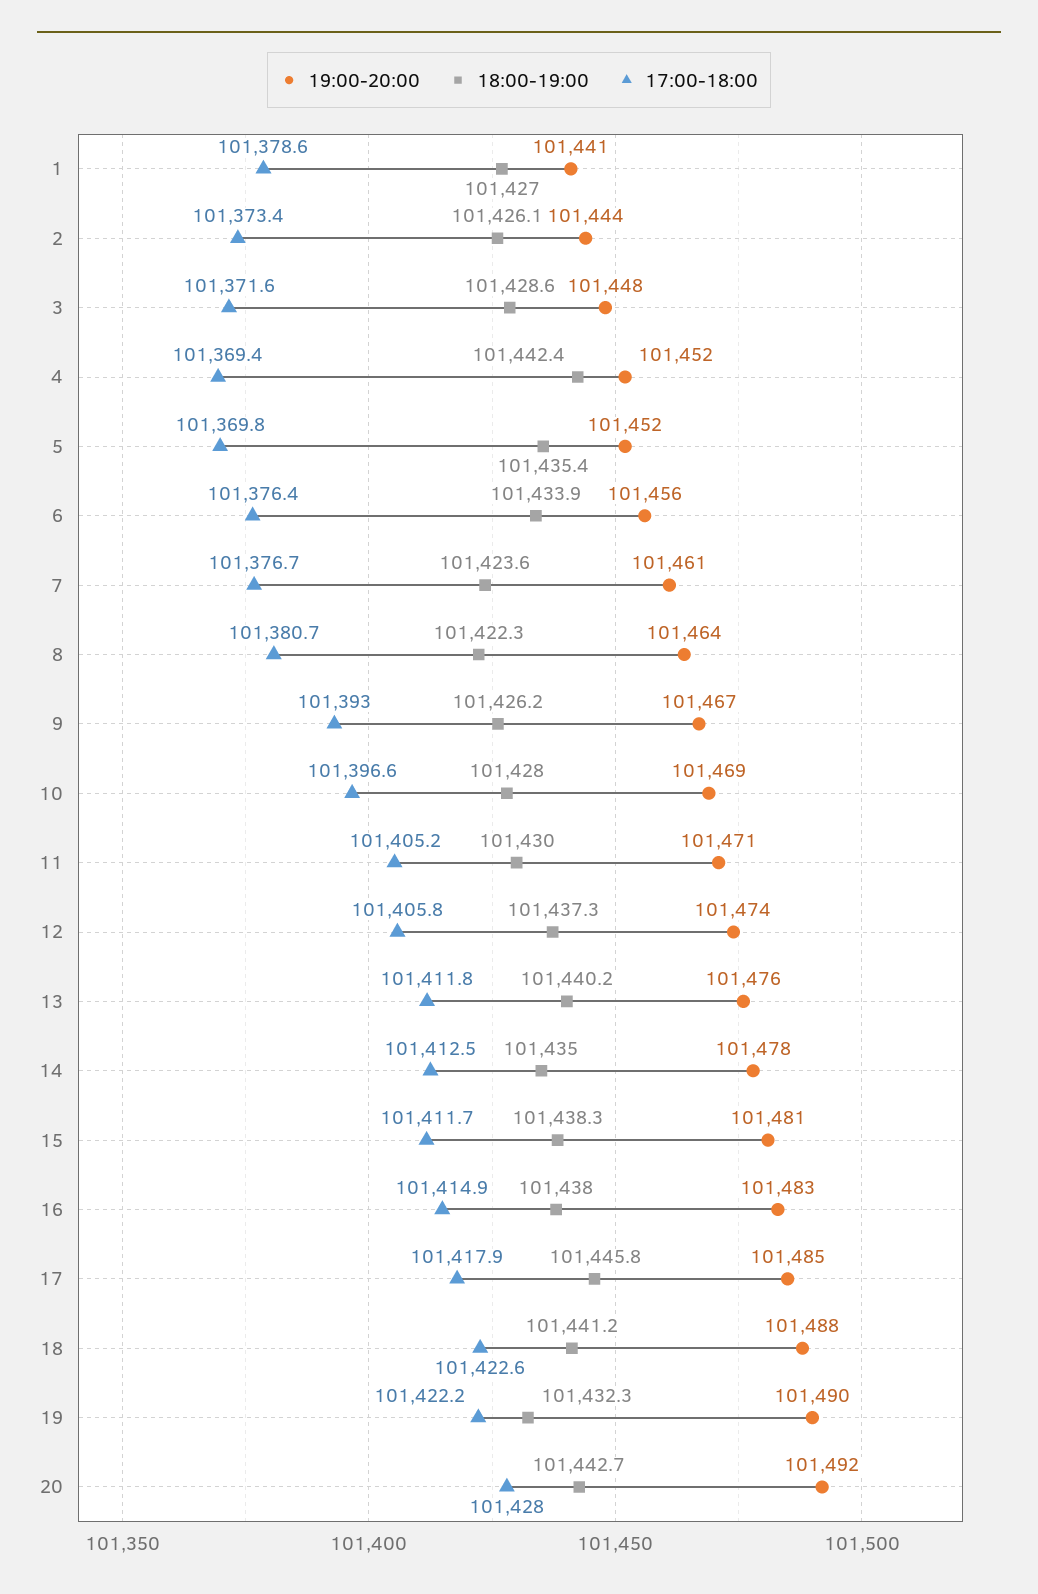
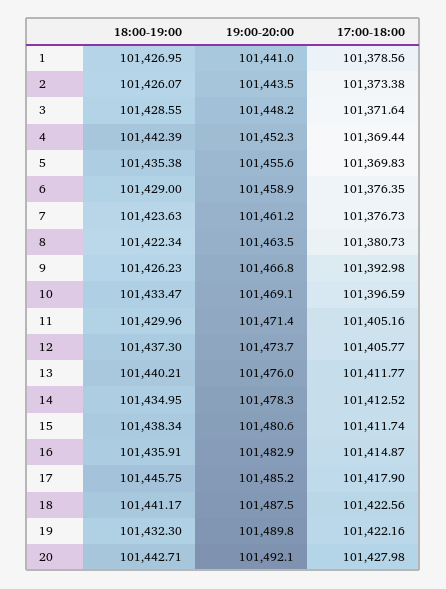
  {
    "19:00-20:00": {
      "1": 101441,
      "2": 101443.5,
      "3": 101448.2,
      "4": 101452.3,
-     "5": 101452,
+     "5": 101455.6,
-     "6": 101456,
+     "6": 101458.9,
      "7": 101461.2,
      "8": 101463.5,
      "9": 101466.8,
      "10": 101469.1,
      "11": 101471.4,
      "12": 101473.7,
      "13": 101476,
      "14": 101478.3,
      "15": 101480.6,
      "16": 101482.9,
      "17": 101485.2,
      "18": 101487.5,
      "19": 101489.8,
      "20": 101492.1
    },
    "18:00-19:00": {
      "1": 101426.95,
      "2": 101426.07,
      "3": 101428.55,
      "4": 101442.39,
      "5": 101435.38,
-     "6": 101433.9,
+     "6": 101429,
      "7": 101423.63,
      "8": 101422.34,
      "9": 101426.23,
-     "10": 101428,
+     "10": 101433.47,
      "11": 101429.96,
      "12": 101437.3,
      "13": 101440.21,
      "14": 101434.95,
      "15": 101438.34,
-     "16": 101438,
+     "16": 101435.91,
      "17": 101445.75,
      "18": 101441.17,
      "19": 101432.3,
      "20": 101442.71
    },
    "17:00-18:00": {
      "1": 101378.56,
      "2": 101373.38,
      "3": 101371.64,
      "4": 101369.44,
      "5": 101369.83,
      "6": 101376.35,
      "7": 101376.73,
      "8": 101380.73,
      "9": 101392.98,
      "10": 101396.59,
      "11": 101405.16,
      "12": 101405.77,
      "13": 101411.77,
      "14": 101412.52,
      "15": 101411.74,
      "16": 101414.87,
      "17": 101417.9,
      "18": 101422.56,
      "19": 101422.16,
      "20": 101427.98
    }
  }

